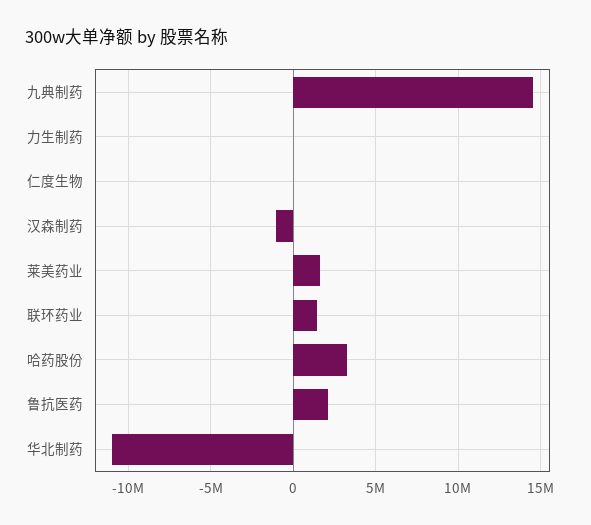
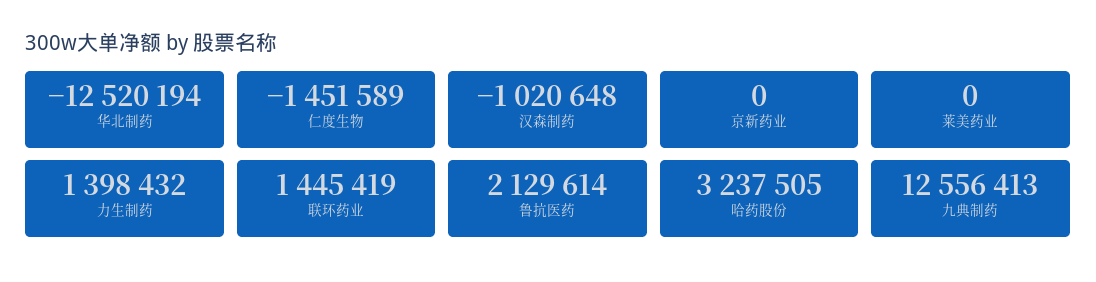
  {
-   "九典制药": 14500000,
+   "九典制药": 12556413,
-   "力生制药": 0,
+   "力生制药": 1398432,
-   "仁度生物": 0,
+   "仁度生物": -1451589,
    "汉森制药": -1020648,
-   "莱美药业": 1500000,
+   "莱美药业": 0,
    "联环药业": 1445419,
    "哈药股份": 3237505,
    "鲁抗医药": 2129614,
-   "华北制药": -11000000
+   "华北制药": -12520194,
+   "京新药业": 0
  }

